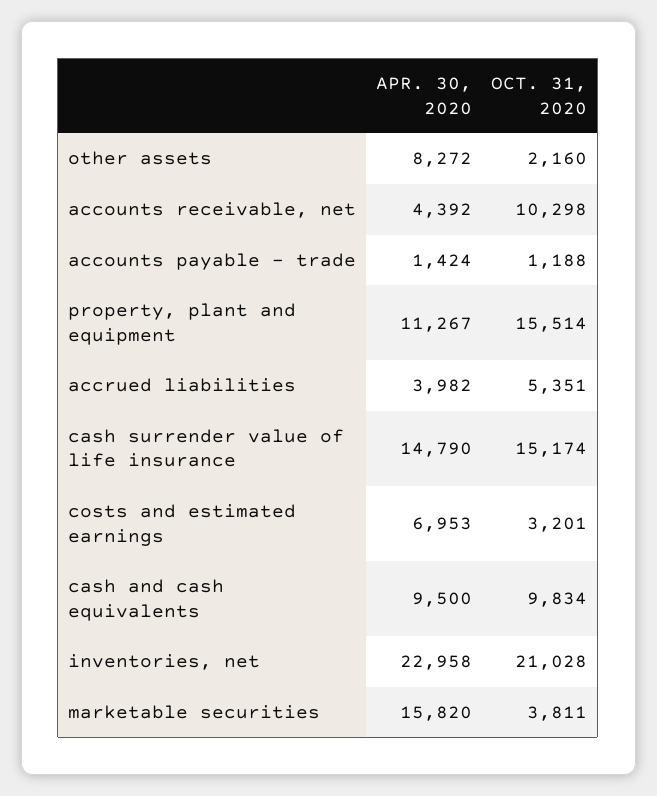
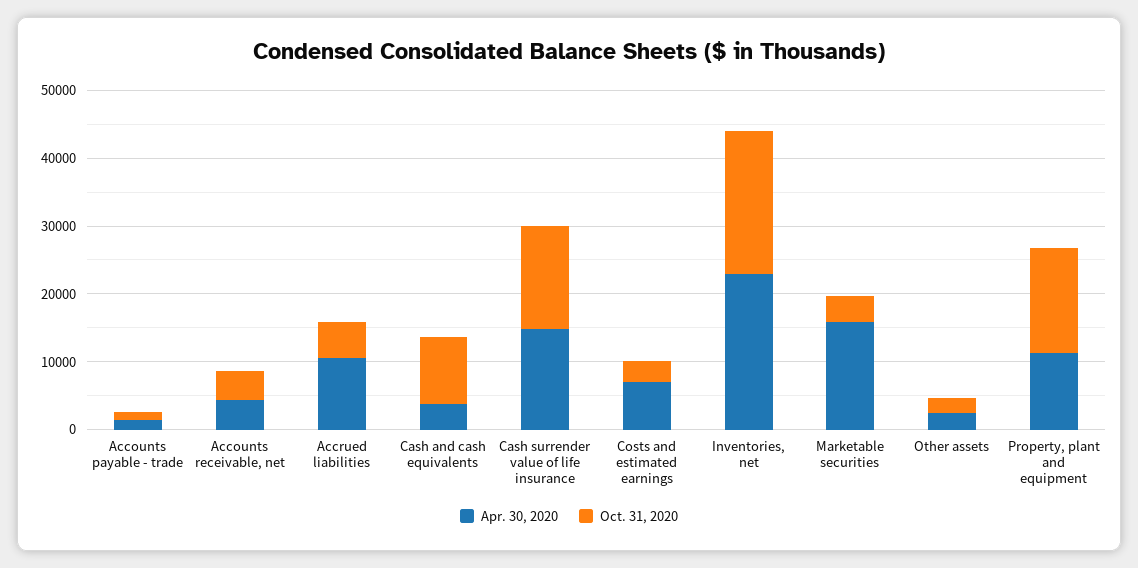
  {
    "APR. 30, 2020": {
-     "other assets": 8272,
+     "other assets": 2000,
      "accounts receivable, net": 4392,
      "accounts payable - trade": 1424,
      "property, plant and equipment": 11267,
-     "accrued liabilities": 3982,
+     "accrued liabilities": 10000,
      "cash surrender value of life insurance": 14790,
      "costs and estimated earnings": 6953,
-     "cash and cash equivalents": 9500,
+     "cash and cash equivalents": 4000,
      "inventories, net": 22958,
      "marketable securities": 15820
    },
    "OCT. 31, 2020": {
      "other assets": 2160,
-     "accounts receivable, net": 10298,
+     "accounts receivable, net": 4000,
      "accounts payable - trade": 1188,
      "property, plant and equipment": 15514,
      "accrued liabilities": 5351,
      "cash surrender value of life insurance": 15174,
      "costs and estimated earnings": 3201,
      "cash and cash equivalents": 9834,
      "inventories, net": 21028,
      "marketable securities": 3811
    }
  }

